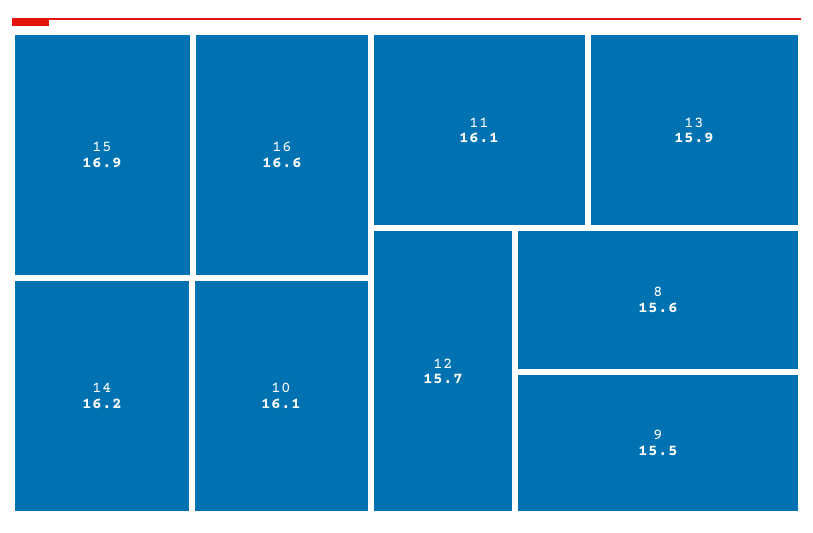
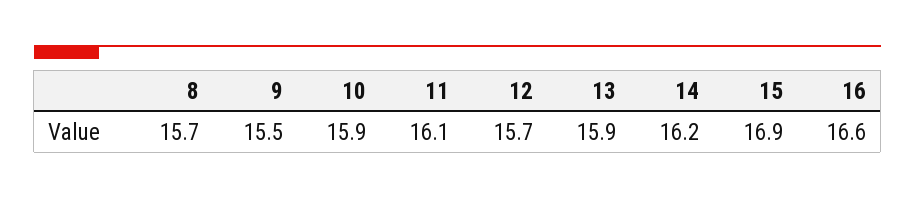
  {
    "15": 16.9,
    "16": 16.6,
    "14": 16.2,
-   "10": 16.1,
+   "10": 15.9,
    "11": 16.1,
    "13": 15.9,
    "12": 15.7,
-   "8": 15.6,
+   "8": 15.7,
    "9": 15.5
  }

